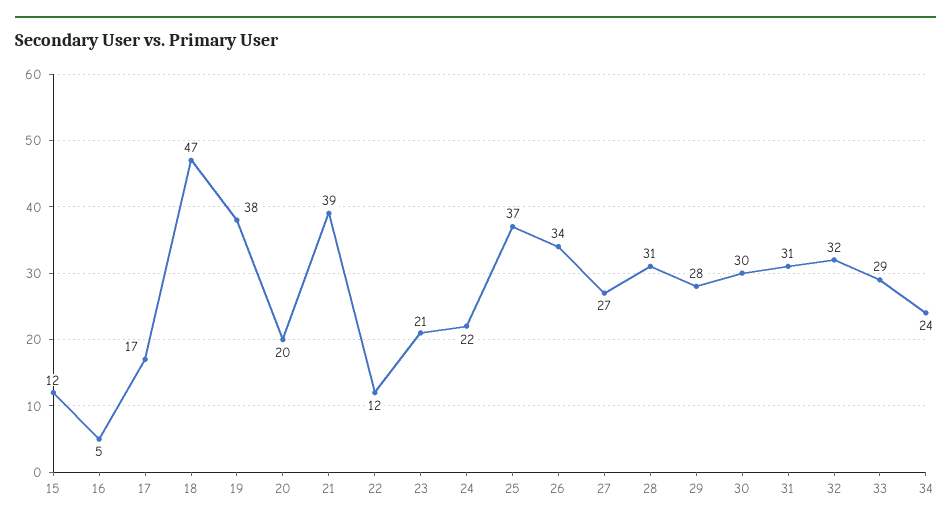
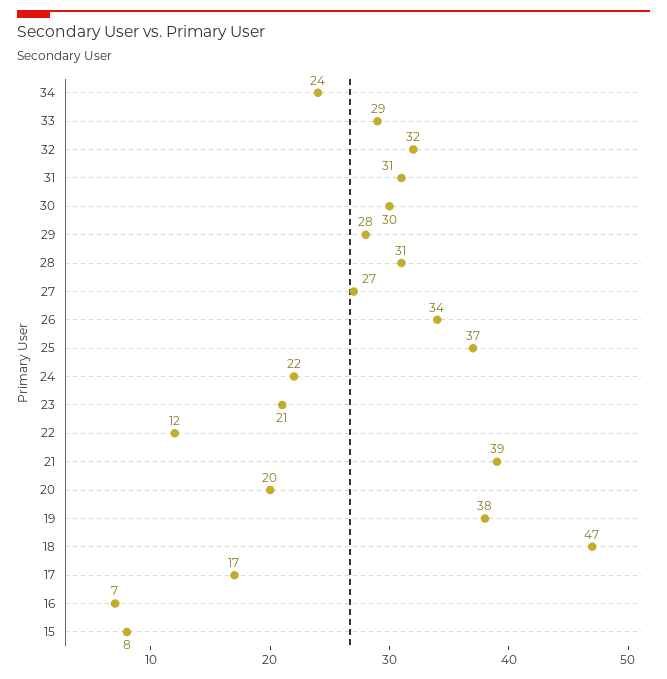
  {
-   "15": 12,
+   "15": 8,
-   "16": 5,
+   "16": 7,
    "17": 17,
    "18": 47,
    "19": 38,
    "20": 20,
    "21": 39,
    "22": 12,
    "23": 21,
    "24": 22,
    "25": 37,
    "26": 34,
    "27": 27,
    "28": 31,
    "29": 28,
    "30": 30,
    "31": 31,
    "32": 32,
    "33": 29,
    "34": 24
  }

